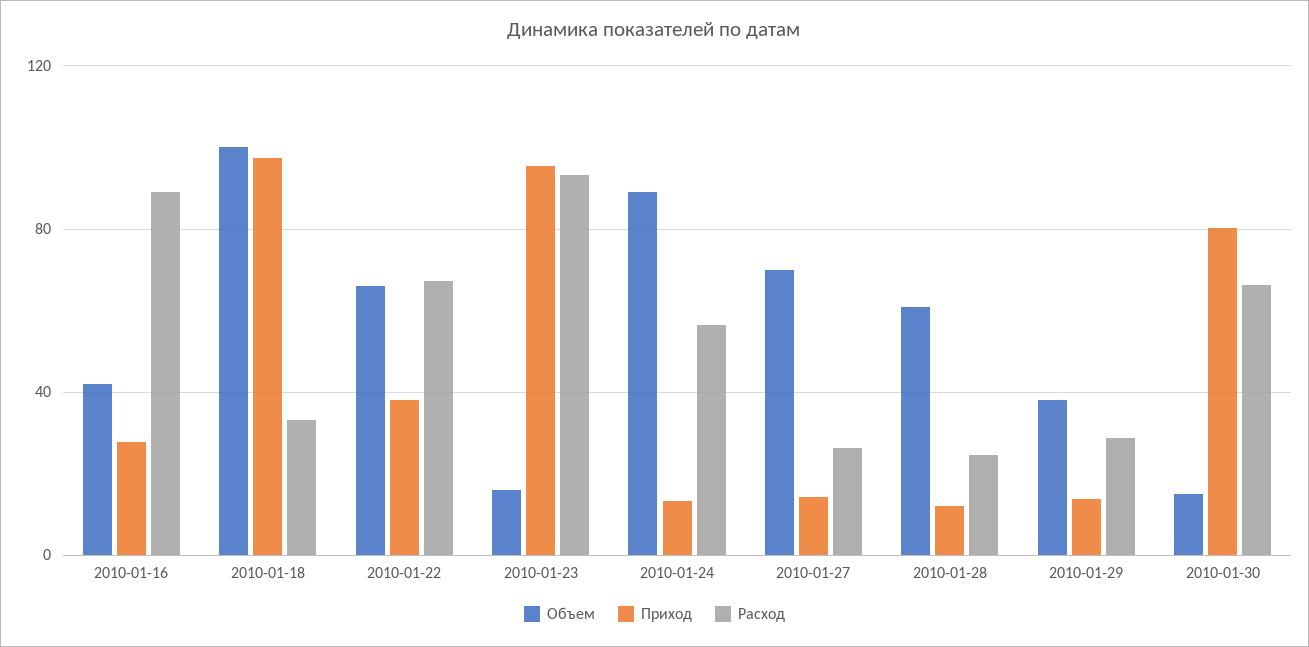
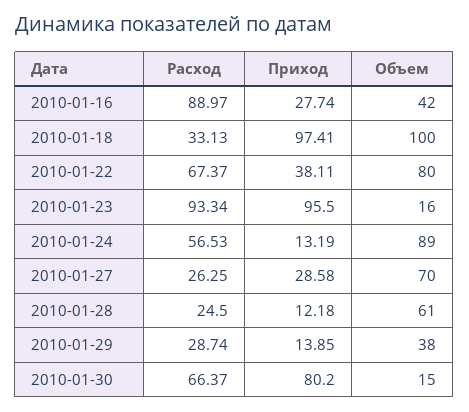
  {
    "Объем": {
      "2010-01-16": 42,
      "2010-01-18": 100,
-     "2010-01-22": 65,
+     "2010-01-22": 80,
      "2010-01-23": 16,
      "2010-01-24": 89,
      "2010-01-27": 70,
      "2010-01-28": 61,
      "2010-01-29": 38,
      "2010-01-30": 15
    },
    "Приход": {
      "2010-01-16": 27.74,
      "2010-01-18": 97.41,
      "2010-01-22": 38.11,
      "2010-01-23": 95.5,
      "2010-01-24": 13.19,
-     "2010-01-27": 15,
+     "2010-01-27": 28.58,
      "2010-01-28": 12.18,
      "2010-01-29": 13.85,
      "2010-01-30": 80.2
    },
    "Расход": {
      "2010-01-16": 88.97,
      "2010-01-18": 33.13,
      "2010-01-22": 67.37,
      "2010-01-23": 93.34,
      "2010-01-24": 56.53,
      "2010-01-27": 26.25,
      "2010-01-28": 24.5,
      "2010-01-29": 28.74,
      "2010-01-30": 66.37
    }
  }

